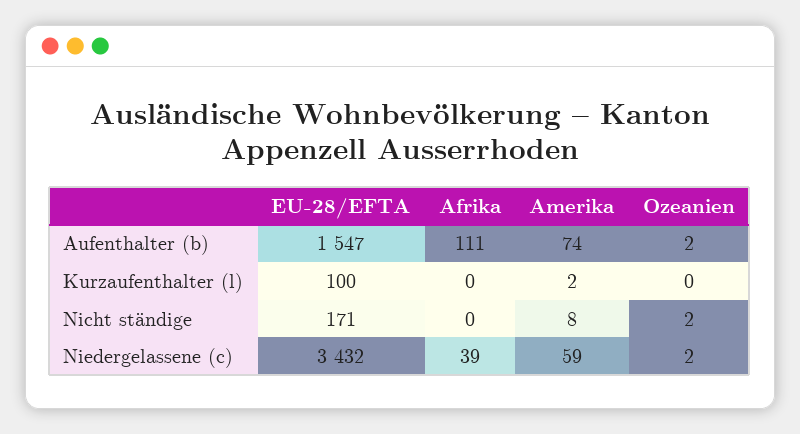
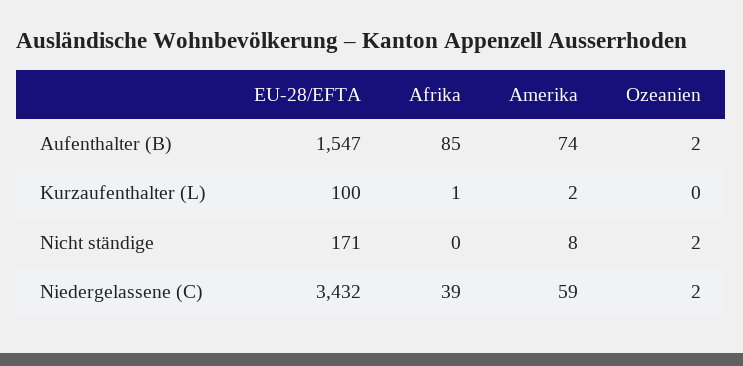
  {
    "EU-28/EFTA": {
      "Aufenthalter (b)": 1547,
      "Kurzaufenthalter (l)": 100,
      "Nicht ständige": 171,
      "Niedergelassene (c)": 3432
    },
    "Afrika": {
-     "Aufenthalter (b)": 111,
+     "Aufenthalter (b)": 85,
-     "Kurzaufenthalter (l)": 0,
+     "Kurzaufenthalter (l)": 1,
      "Nicht ständige": 0,
      "Niedergelassene (c)": 39
    },
    "Amerika": {
      "Aufenthalter (b)": 74,
      "Kurzaufenthalter (l)": 2,
      "Nicht ständige": 8,
      "Niedergelassene (c)": 59
    },
    "Ozeanien": {
      "Aufenthalter (b)": 2,
      "Kurzaufenthalter (l)": 0,
      "Nicht ständige": 2,
      "Niedergelassene (c)": 2
    }
  }

